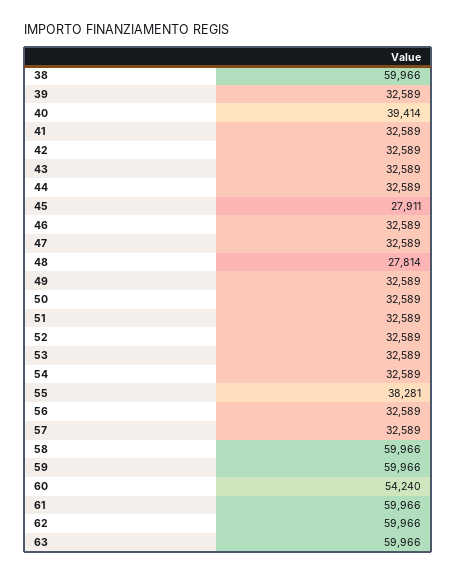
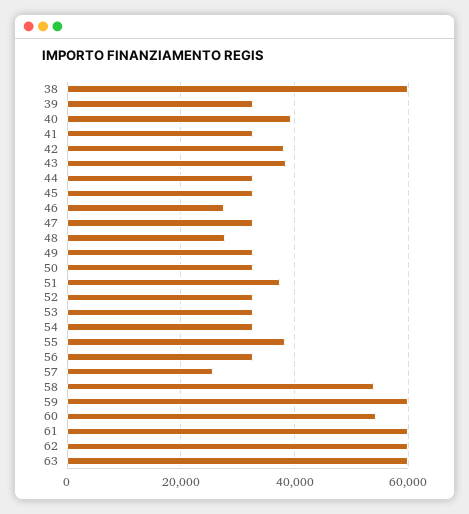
  {
    "38": 59966,
    "39": 32589,
    "40": 39414,
    "41": 32589,
-   "42": 32589,
+   "42": 38000,
-   "43": 32589,
+   "43": 38000,
    "44": 32589,
-   "45": 27911,
+   "45": 32000,
-   "46": 32589,
+   "46": 28000,
    "47": 32589,
    "48": 27814,
    "49": 32589,
    "50": 32589,
-   "51": 32589,
+   "51": 38000,
    "52": 32589,
    "53": 32589,
    "54": 32589,
    "55": 38281,
    "56": 32589,
-   "57": 32589,
+   "57": 26000,
-   "58": 59966,
+   "58": 54000,
    "59": 59966,
    "60": 54240,
    "61": 59966,
    "62": 59966,
    "63": 59966
  }

